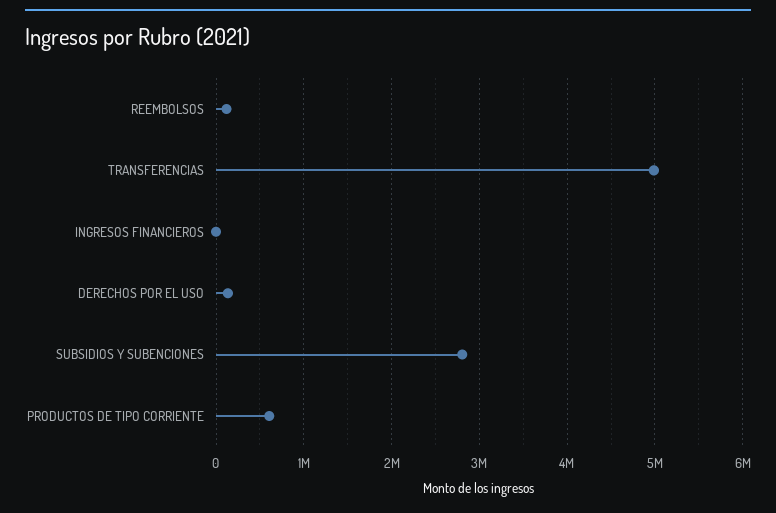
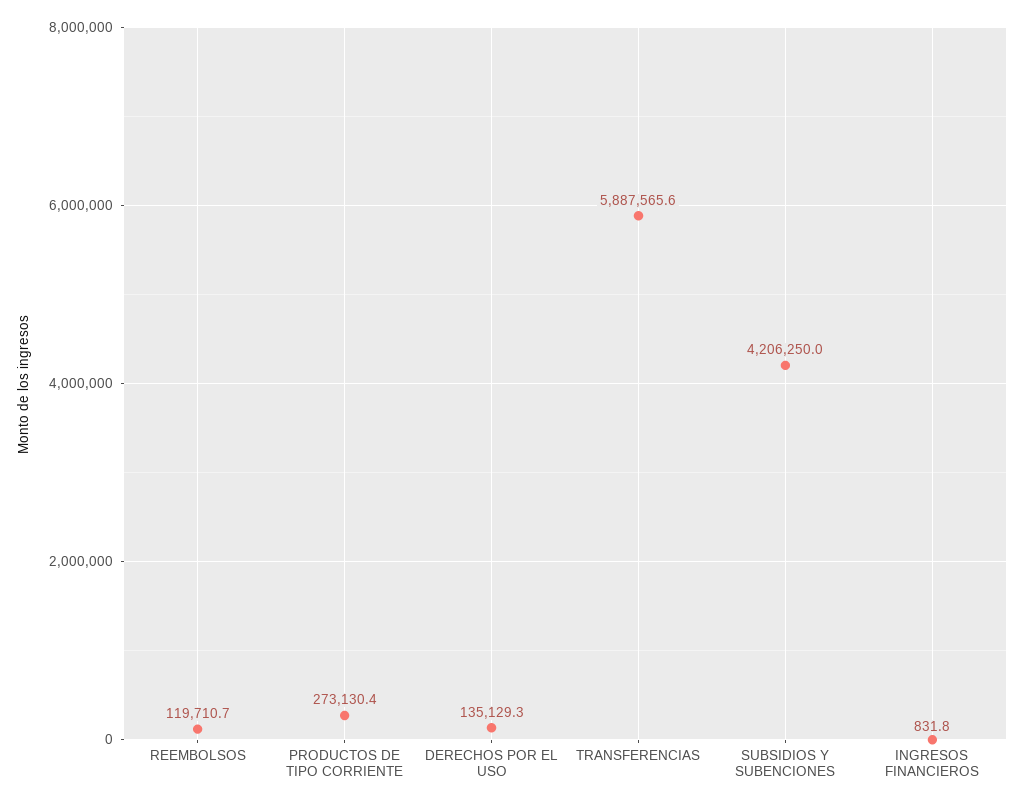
  {
    "REEMBOLSOS": 119710.7,
-   "TRANSFERENCIAS": 5000000,
+   "TRANSFERENCIAS": 5887565.6,
    "INGRESOS FINANCIEROS": 831.8,
    "DERECHOS POR EL USO": 135129.3,
-   "SUBSIDIOS Y SUBENCIONES": 2800000,
+   "SUBSIDIOS Y SUBENCIONES": 4206250,
-   "PRODUCTOS DE TIPO CORRIENTE": 600000
+   "PRODUCTOS DE TIPO CORRIENTE": 273130.4
  }

